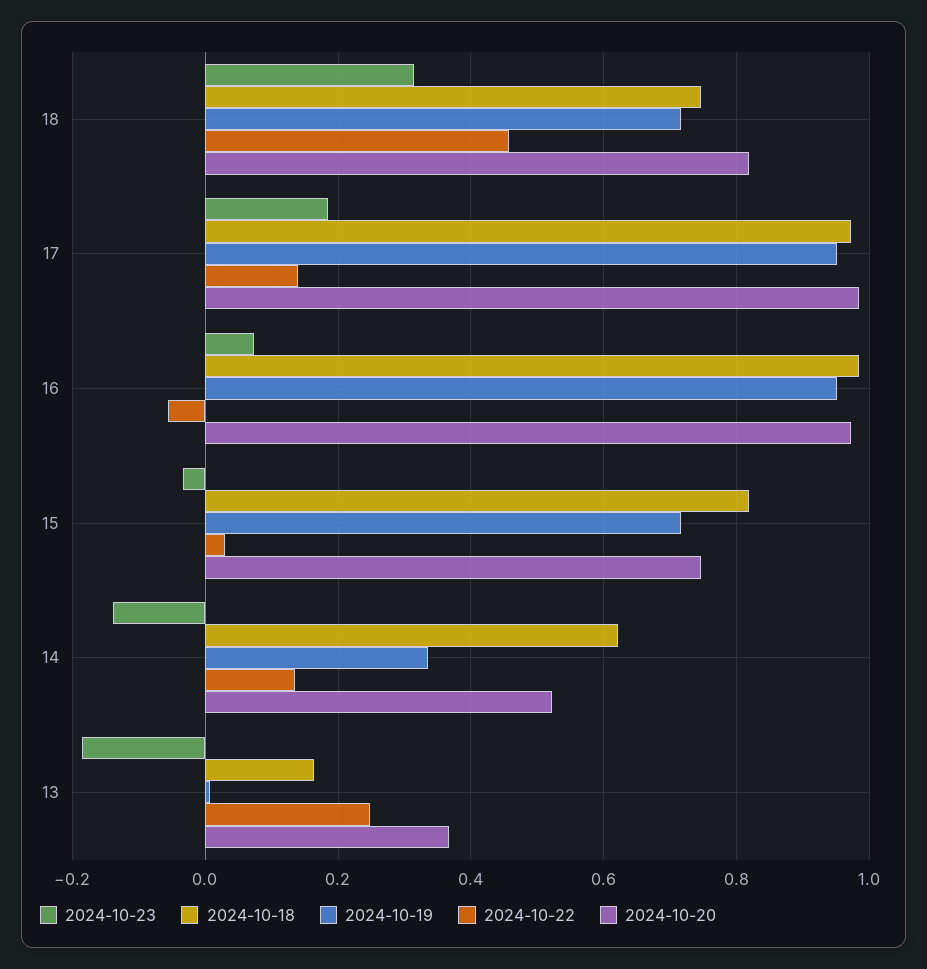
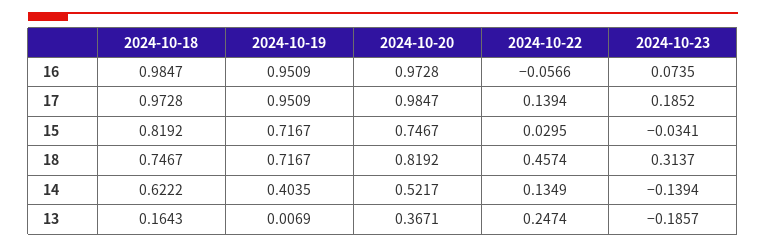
  {
    "2024-10-23": {
      "18": 0.3137,
      "17": 0.1852,
      "16": 0.0735,
      "15": -0.0341,
      "14": -0.1394,
      "13": -0.1857
    },
    "2024-10-18": {
      "18": 0.7467,
      "17": 0.9728,
      "16": 0.9847,
      "15": 0.8192,
      "14": 0.6222,
      "13": 0.1643
    },
    "2024-10-19": {
      "18": 0.7167,
      "17": 0.9509,
      "16": 0.9509,
      "15": 0.7167,
-     "14": 0.34,
+     "14": 0.4035,
      "13": 0.0069
    },
    "2024-10-22": {
      "18": 0.4574,
      "17": 0.1394,
      "16": -0.0566,
      "15": 0.0295,
      "14": 0.1349,
      "13": 0.2474
    },
    "2024-10-20": {
      "18": 0.8192,
      "17": 0.9847,
      "16": 0.9728,
      "15": 0.7467,
      "14": 0.5217,
      "13": 0.3671
    }
  }

